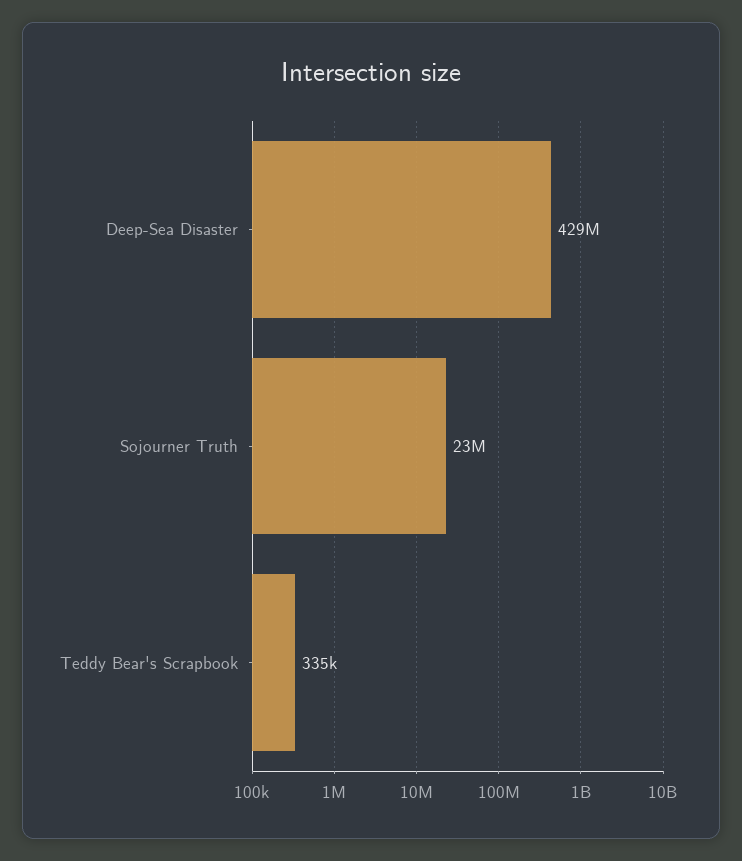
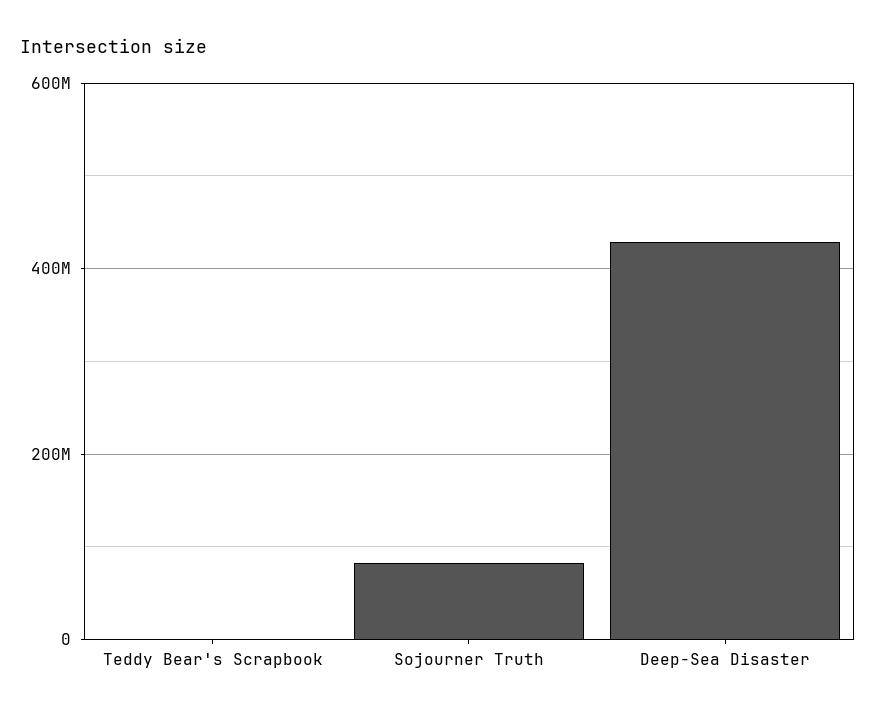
  {
    "Deep-Sea Disaster": 429000000,
-   "Sojourner Truth": 23000000,
+   "Sojourner Truth": 80000000,
    "Teddy Bear's Scrapbook": 335000
  }

